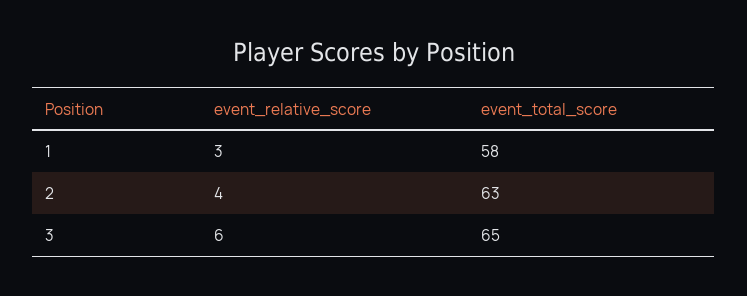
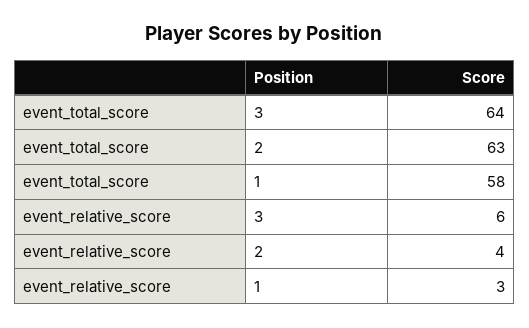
  {
    "event_relative_score": {
      "1": 3,
      "2": 4,
      "3": 6
    },
    "event_total_score": {
      "1": 58,
      "2": 63,
-     "3": 65
+     "3": 64
    }
  }

